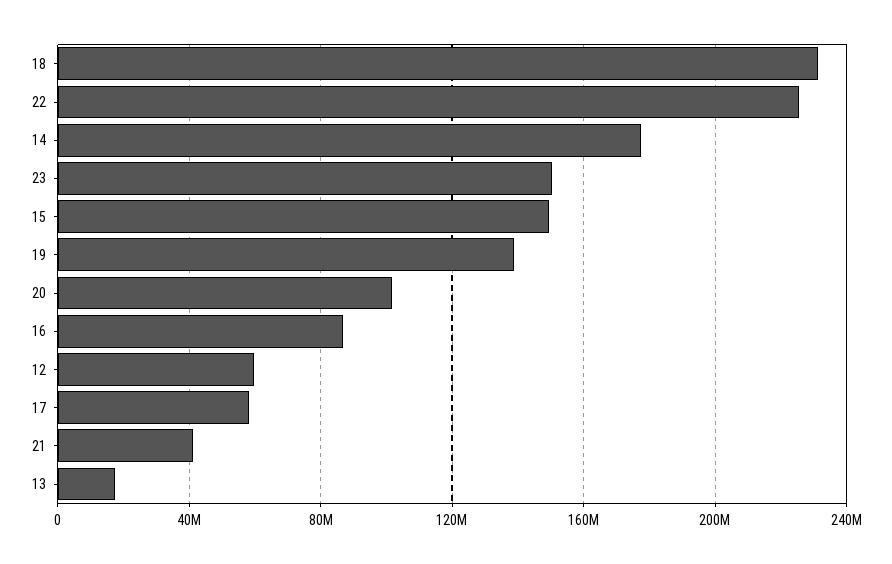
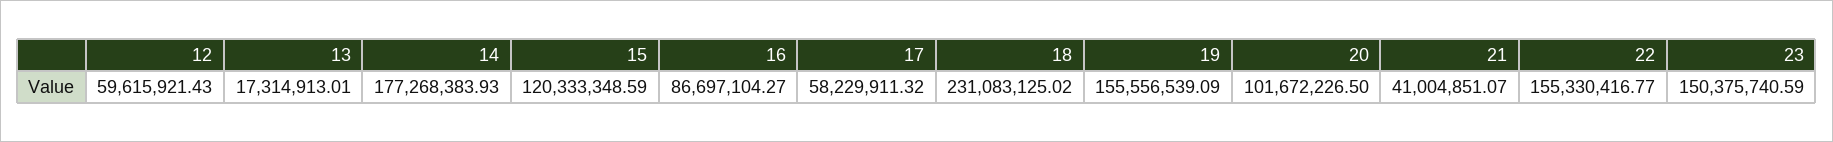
  {
    "18": 231083125.02,
-   "22": 225000000,
+   "22": 155330416.77,
    "14": 177268383.93,
    "23": 150375740.59,
-   "15": 150000000,
+   "15": 120333348.59,
-   "19": 140000000,
+   "19": 155556539.09,
    "20": 101672226.5,
    "16": 86697104.27,
    "12": 59615921.43,
    "17": 58229911.32,
    "21": 41004851.07,
    "13": 17314913.01
  }

